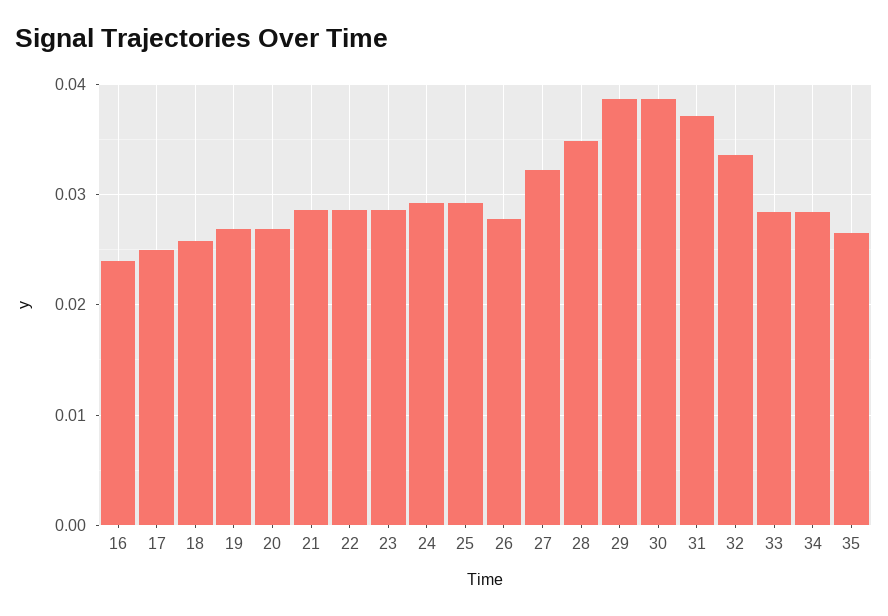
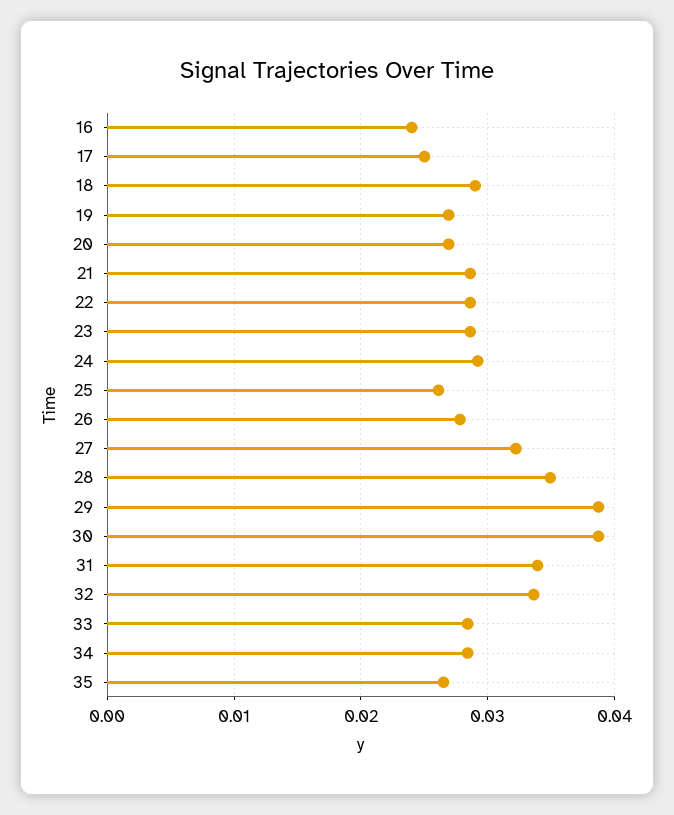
  {
    "16": 0.024,
    "17": 0.025,
-   "18": 0.026,
+   "18": 0.029,
    "19": 0.027,
    "20": 0.027,
    "21": 0.029,
    "22": 0.029,
    "23": 0.029,
    "24": 0.029,
-   "25": 0.029,
+   "25": 0.026,
    "26": 0.028,
    "27": 0.032,
    "28": 0.035,
    "29": 0.039,
    "30": 0.039,
-   "31": 0.037,
+   "31": 0.034,
    "32": 0.034,
    "33": 0.028,
    "34": 0.028,
    "35": 0.027
  }

